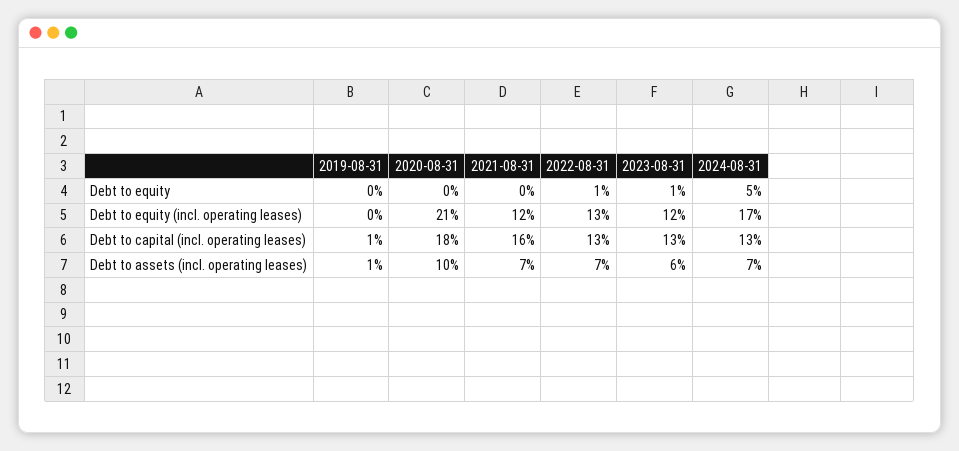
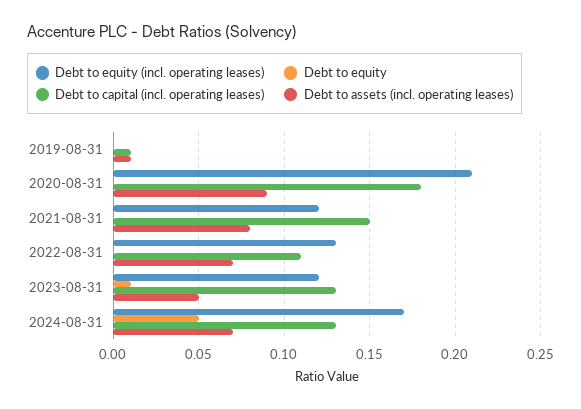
  {
    "Debt to equity": {
      "2019-08-31": 0,
      "2020-08-31": 0,
      "2021-08-31": 0,
-     "2022-08-31": 0.01,
+     "2022-08-31": 0,
      "2023-08-31": 0.01,
      "2024-08-31": 0.05
    },
    "Debt to equity (incl. operating leases)": {
      "2019-08-31": 0,
      "2020-08-31": 0.21,
      "2021-08-31": 0.12,
      "2022-08-31": 0.13,
      "2023-08-31": 0.12,
      "2024-08-31": 0.17
    },
    "Debt to capital (incl. operating leases)": {
      "2019-08-31": 0.01,
      "2020-08-31": 0.18,
-     "2021-08-31": 0.16,
+     "2021-08-31": 0.15,
-     "2022-08-31": 0.13,
+     "2022-08-31": 0.11,
      "2023-08-31": 0.13,
      "2024-08-31": 0.13
    },
    "Debt to assets (incl. operating leases)": {
      "2019-08-31": 0.01,
-     "2020-08-31": 0.1,
+     "2020-08-31": 0.09,
-     "2021-08-31": 0.07,
+     "2021-08-31": 0.08,
      "2022-08-31": 0.07,
-     "2023-08-31": 0.06,
+     "2023-08-31": 0.05,
      "2024-08-31": 0.07
    }
  }

